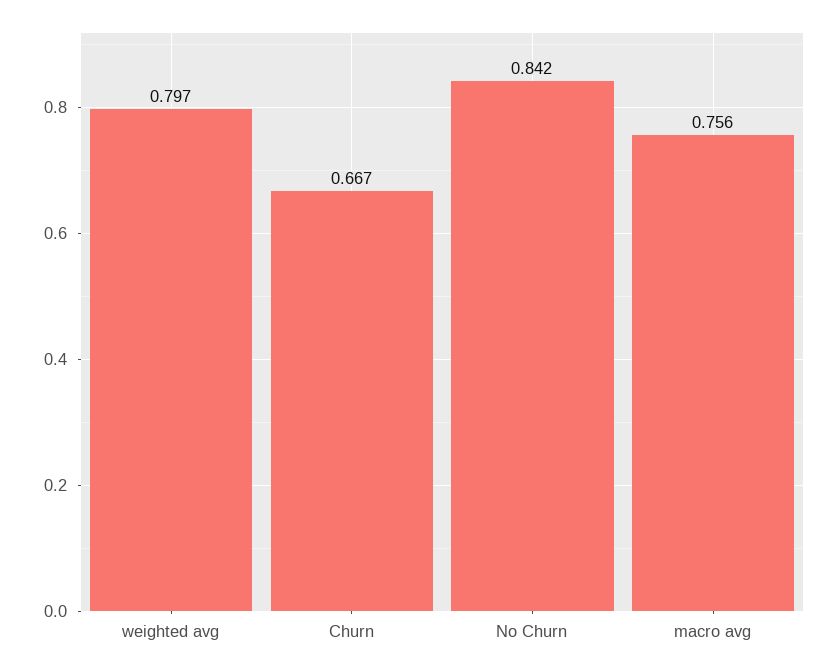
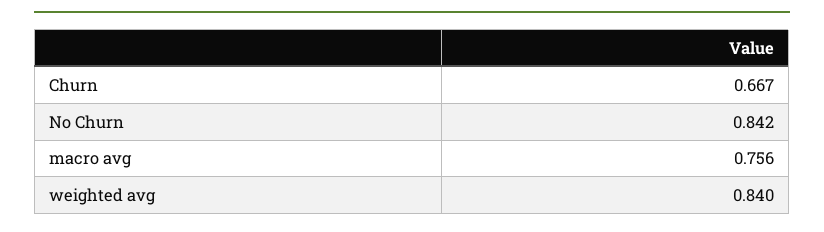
  {
-   "weighted avg": 0.797,
+   "weighted avg": 0.84,
    "Churn": 0.667,
    "No Churn": 0.842,
    "macro avg": 0.756
  }

